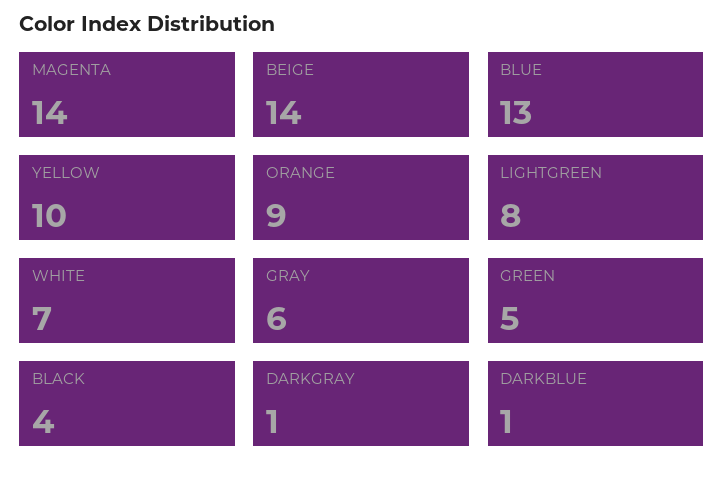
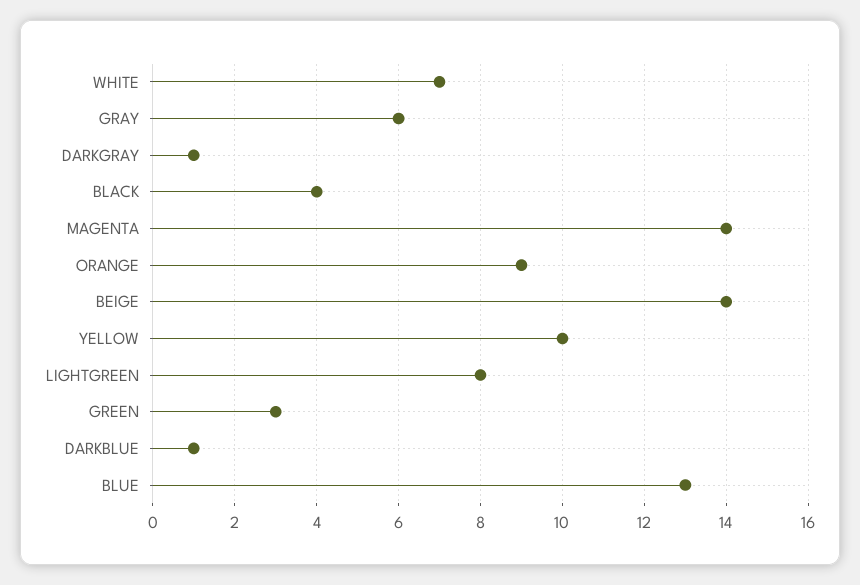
  {
    "MAGENTA": 14,
    "BEIGE": 14,
    "BLUE": 13,
    "YELLOW": 10,
    "ORANGE": 9,
    "LIGHTGREEN": 8,
    "WHITE": 7,
    "GRAY": 6,
-   "GREEN": 5,
+   "GREEN": 3,
    "BLACK": 4,
    "DARKGRAY": 1,
    "DARKBLUE": 1
  }

